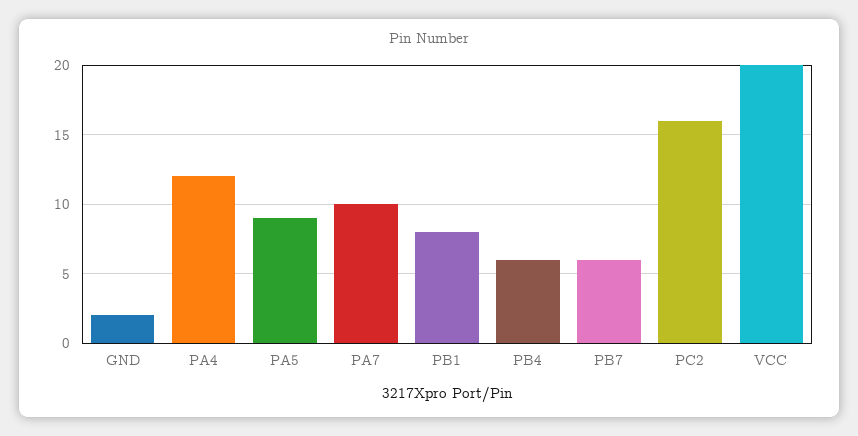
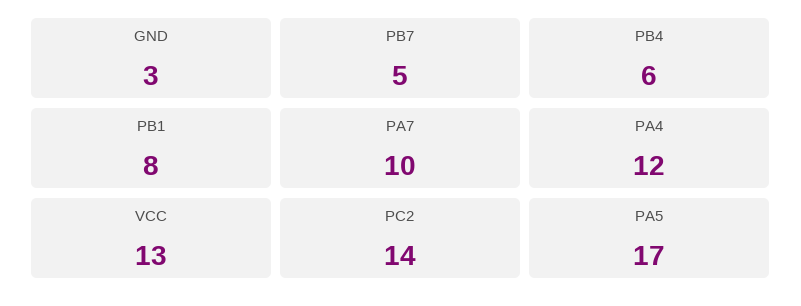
  {
-   "GND": 2,
+   "GND": 3,
    "PA4": 12,
-   "PA5": 9,
+   "PA5": 17,
    "PA7": 10,
    "PB1": 8,
    "PB4": 6,
-   "PB7": 6,
+   "PB7": 5,
-   "PC2": 16,
+   "PC2": 14,
-   "VCC": 20
+   "VCC": 13
  }

